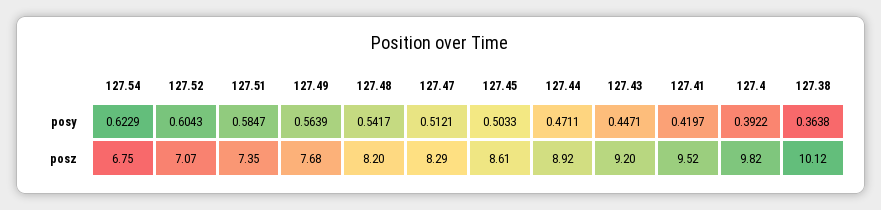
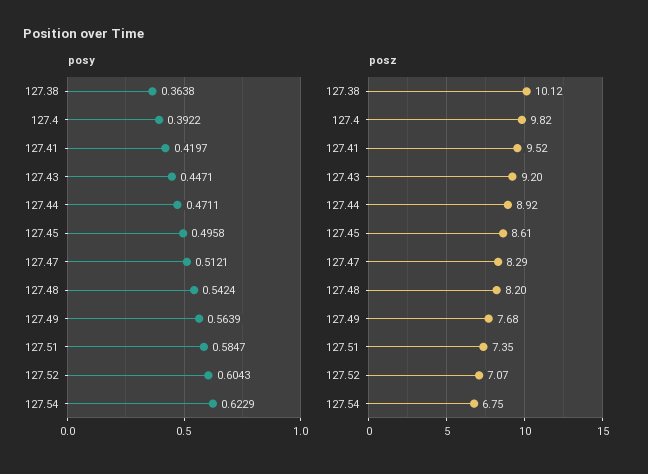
  {
    "posy": {
      "127.54": 0.6229,
      "127.52": 0.6043,
      "127.51": 0.5847,
      "127.49": 0.5639,
-     "127.48": 0.5417,
+     "127.48": 0.5424,
      "127.47": 0.5121,
-     "127.45": 0.5033,
+     "127.45": 0.4958,
      "127.44": 0.4711,
      "127.43": 0.4471,
      "127.41": 0.4197,
      "127.4": 0.3922,
      "127.38": 0.3638
    },
    "posz": {
      "127.54": 6.75,
      "127.52": 7.07,
      "127.51": 7.35,
      "127.49": 7.68,
      "127.48": 8.2,
      "127.47": 8.29,
      "127.45": 8.61,
      "127.44": 8.92,
      "127.43": 9.2,
      "127.41": 9.52,
      "127.4": 9.82,
      "127.38": 10.12
    }
  }

